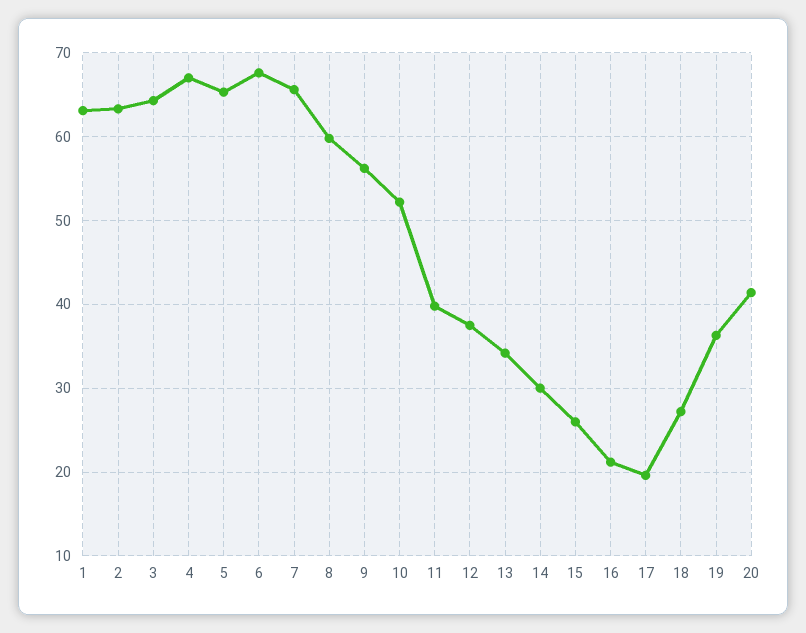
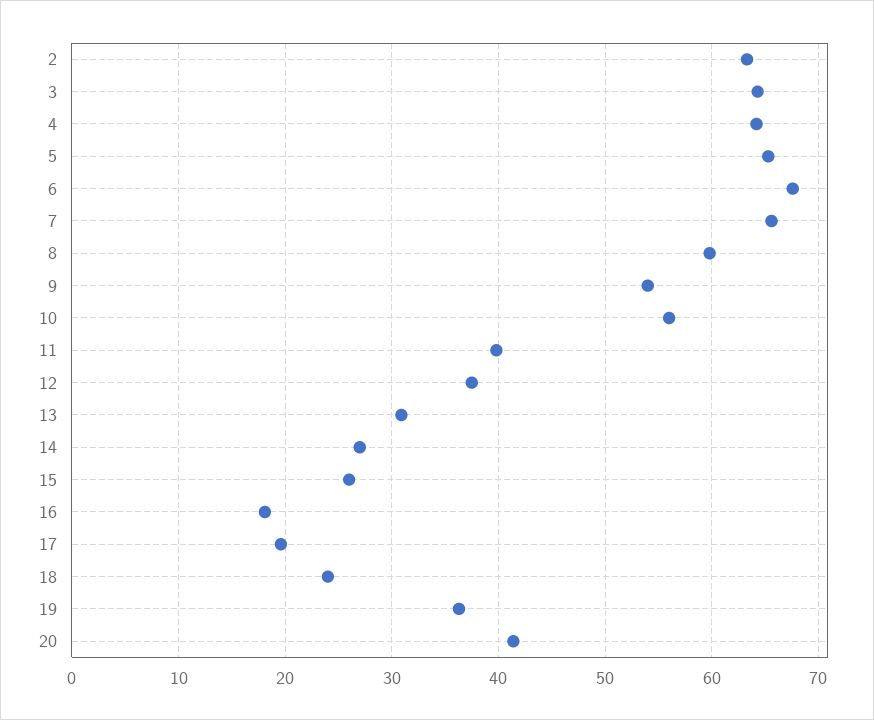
  {
-   "1": 63,
    "2": 63,
    "3": 64,
-   "4": 67,
+   "4": 64,
    "5": 65,
    "6": 68,
    "7": 66,
    "8": 60,
-   "9": 56,
+   "9": 54,
-   "10": 52,
+   "10": 56,
    "11": 40,
    "12": 38,
-   "13": 34,
+   "13": 31,
-   "14": 30,
+   "14": 27,
    "15": 26,
-   "16": 21,
+   "16": 18,
    "17": 20,
-   "18": 27,
+   "18": 24,
    "19": 36,
    "20": 41
  }

